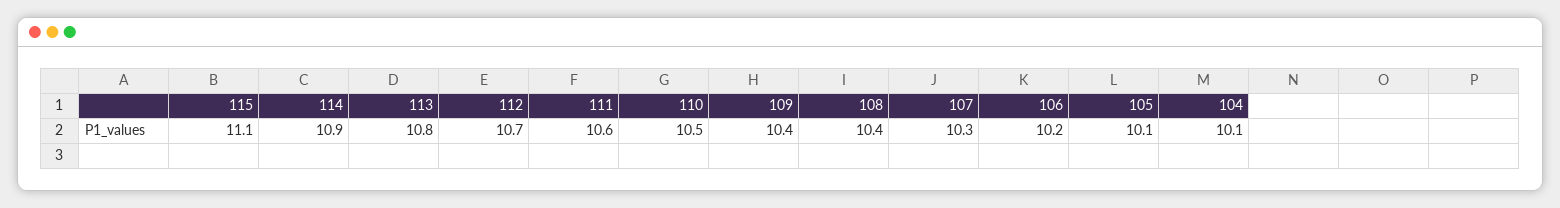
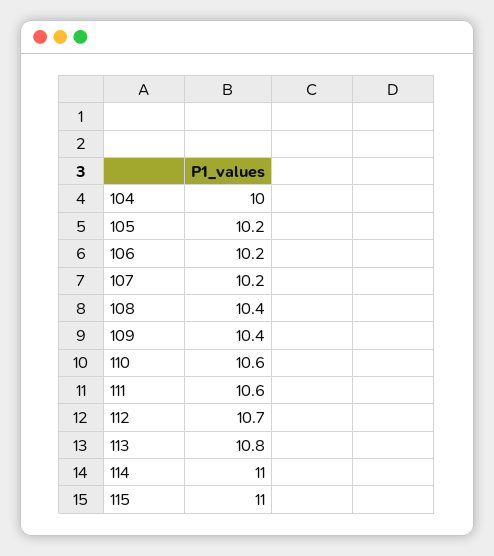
  {
-   "115": 11.1,
+   "115": 11,
-   "114": 10.9,
+   "114": 11,
    "113": 10.8,
    "112": 10.7,
    "111": 10.6,
-   "110": 10.5,
+   "110": 10.6,
    "109": 10.4,
    "108": 10.4,
-   "107": 10.3,
+   "107": 10.2,
    "106": 10.2,
-   "105": 10.1,
+   "105": 10.2,
-   "104": 10.1
+   "104": 10
  }

